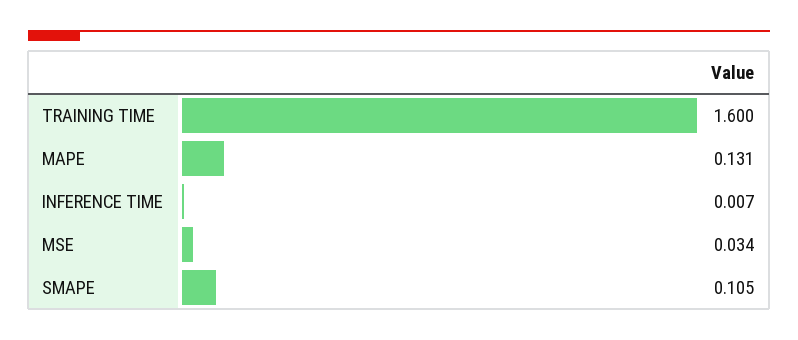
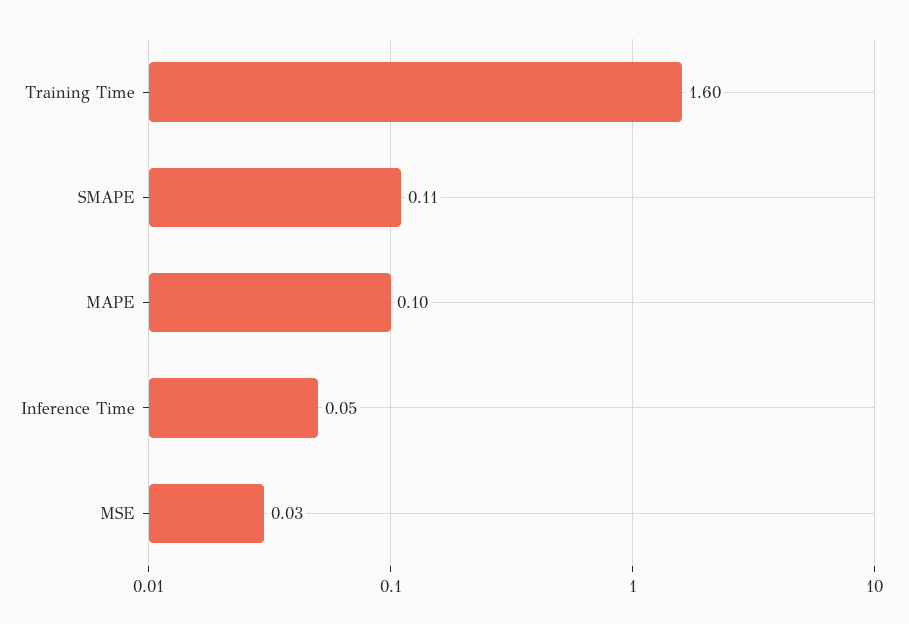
  {
    "TRAINING TIME": 1.6,
-   "MAPE": 0.131,
+   "MAPE": 0.1,
-   "INFERENCE TIME": 0.007,
+   "INFERENCE TIME": 0.05,
    "MSE": 0.034,
    "SMAPE": 0.105
  }

